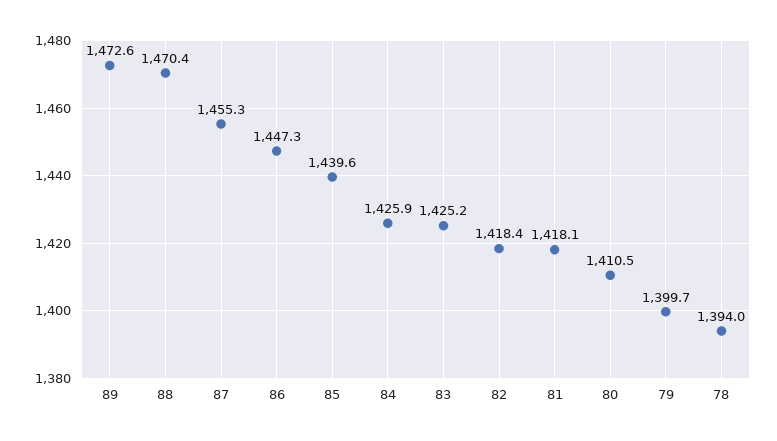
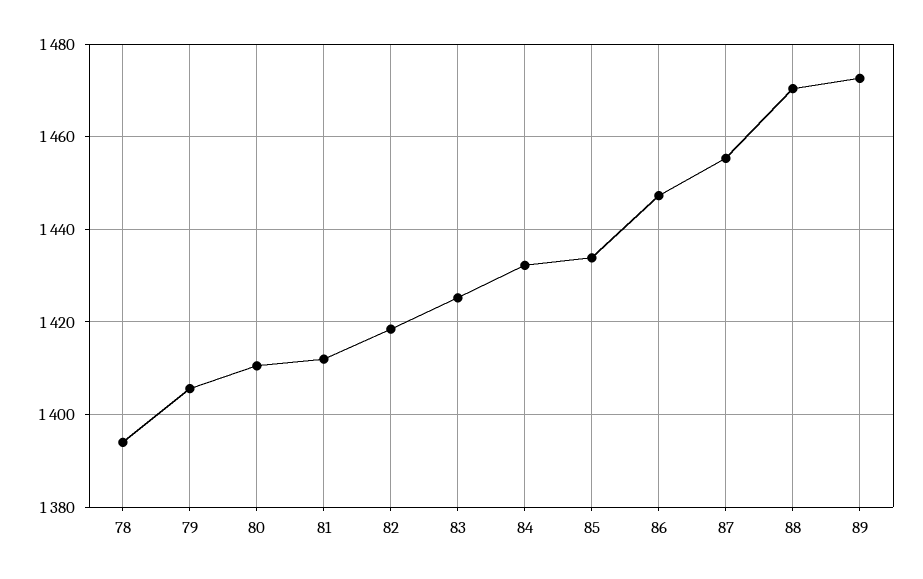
  {
    "89": 1472.6,
    "88": 1470.4,
    "87": 1455.3,
    "86": 1447.3,
-   "85": 1439.6,
+   "85": 1434,
-   "84": 1425.9,
+   "84": 1432,
    "83": 1425.2,
    "82": 1418.4,
-   "81": 1418.1,
+   "81": 1412,
    "80": 1410.5,
-   "79": 1399.7,
+   "79": 1406,
    "78": 1394
  }

